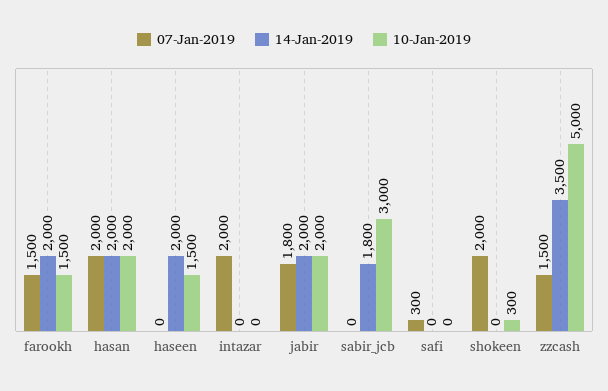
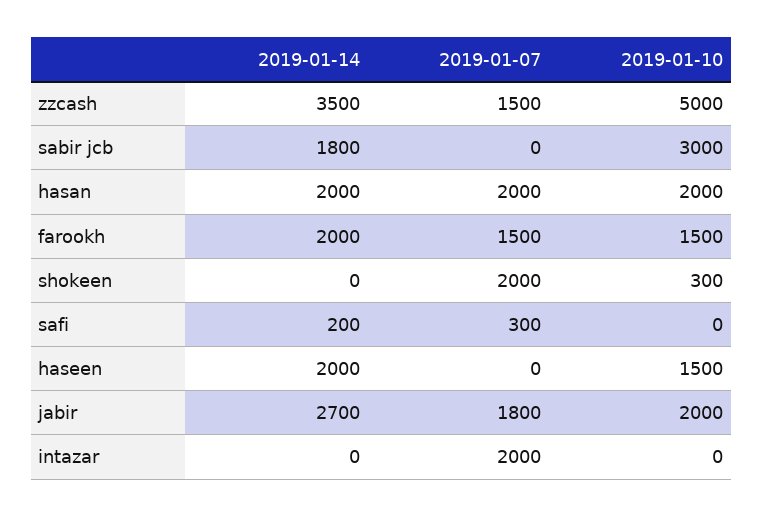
  {
    "07-Jan-2019": {
      "farookh": 1500,
      "hasan": 2000,
      "haseen": 0,
      "intazar": 2000,
      "jabir": 1800,
      "sabir_jcb": 0,
      "safi": 300,
      "shokeen": 2000,
      "zzcash": 1500
    },
    "14-Jan-2019": {
      "farookh": 2000,
      "hasan": 2000,
      "haseen": 2000,
      "intazar": 0,
-     "jabir": 2000,
+     "jabir": 2700,
      "sabir_jcb": 1800,
-     "safi": 0,
+     "safi": 200,
      "shokeen": 0,
      "zzcash": 3500
    },
    "10-Jan-2019": {
      "farookh": 1500,
      "hasan": 2000,
      "haseen": 1500,
      "intazar": 0,
      "jabir": 2000,
      "sabir_jcb": 3000,
      "safi": 0,
      "shokeen": 300,
      "zzcash": 5000
    }
  }

